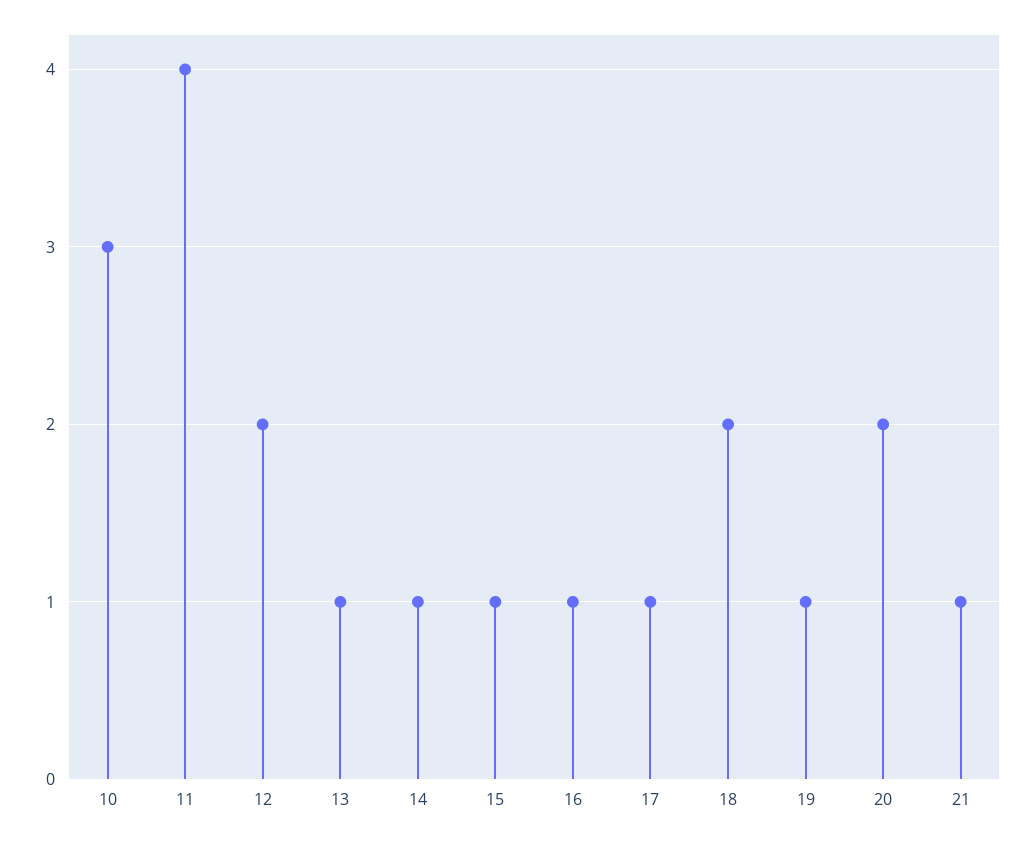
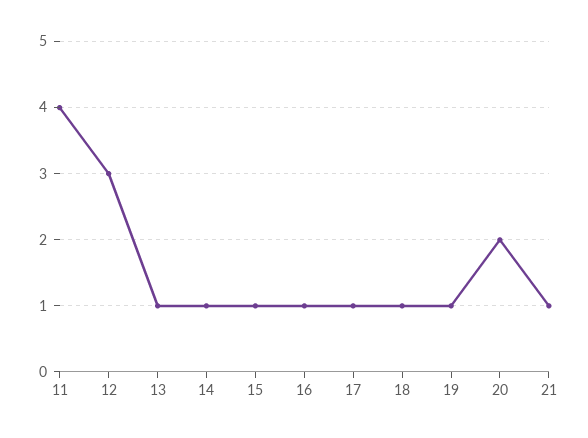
  {
-   "10": 3,
    "11": 4,
-   "12": 2,
+   "12": 3,
    "13": 1,
    "14": 1,
    "15": 1,
    "16": 1,
    "17": 1,
-   "18": 2,
+   "18": 1,
    "19": 1,
    "20": 2,
    "21": 1
  }

